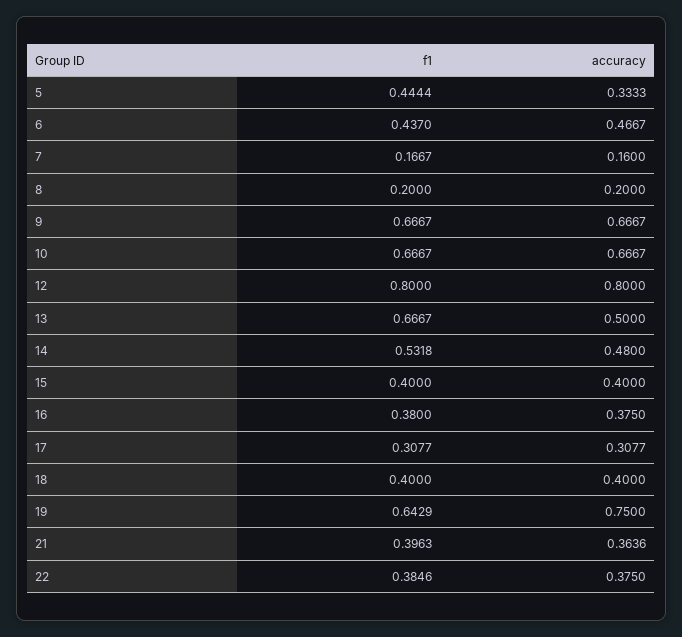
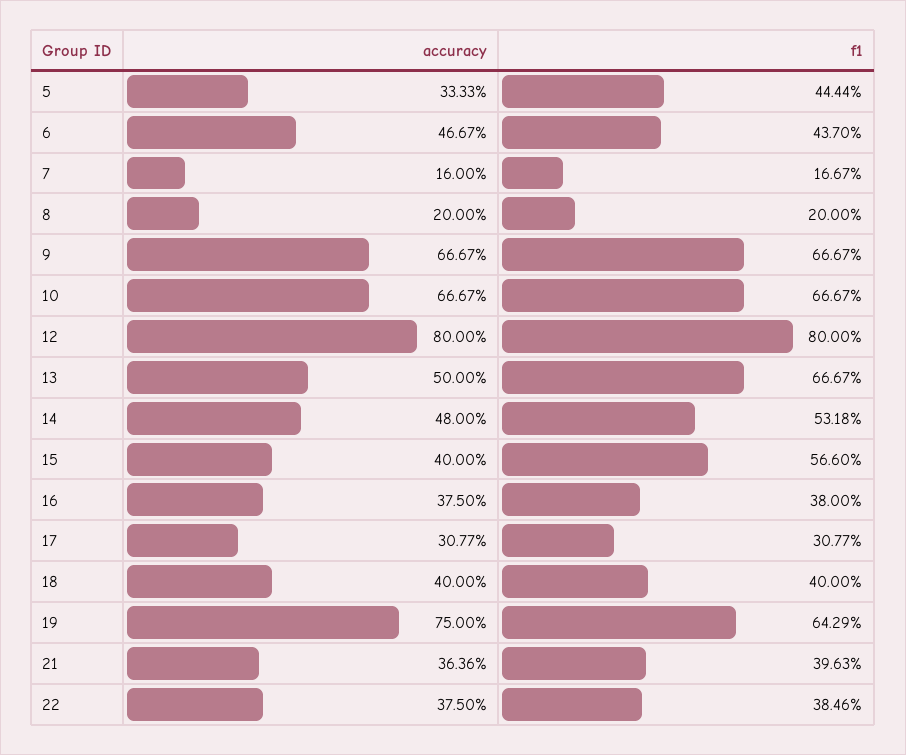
  {
    "f1": {
      "5": 0.4444,
      "6": 0.437,
      "7": 0.1667,
      "8": 0.2,
      "9": 0.6667,
      "10": 0.6667,
      "12": 0.8,
      "13": 0.6667,
      "14": 0.5318,
-     "15": 0.4,
+     "15": 0.566,
      "16": 0.38,
      "17": 0.3077,
      "18": 0.4,
      "19": 0.6429,
      "21": 0.3963,
      "22": 0.3846
    },
    "accuracy": {
      "5": 0.3333,
      "6": 0.4667,
      "7": 0.16,
      "8": 0.2,
      "9": 0.6667,
      "10": 0.6667,
      "12": 0.8,
      "13": 0.5,
      "14": 0.48,
      "15": 0.4,
      "16": 0.375,
      "17": 0.3077,
      "18": 0.4,
      "19": 0.75,
      "21": 0.3636,
      "22": 0.375
    }
  }

